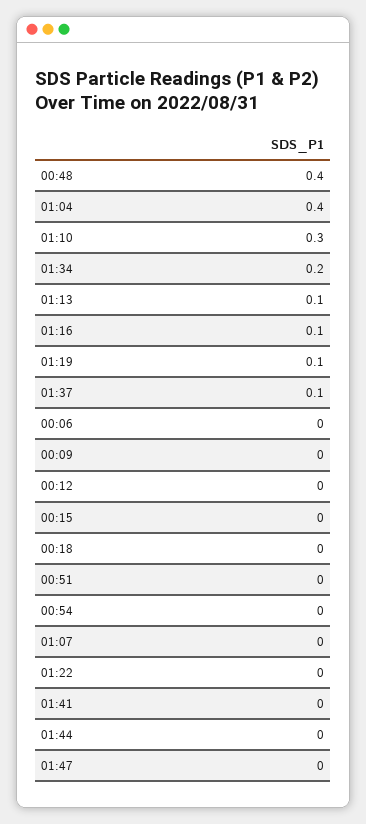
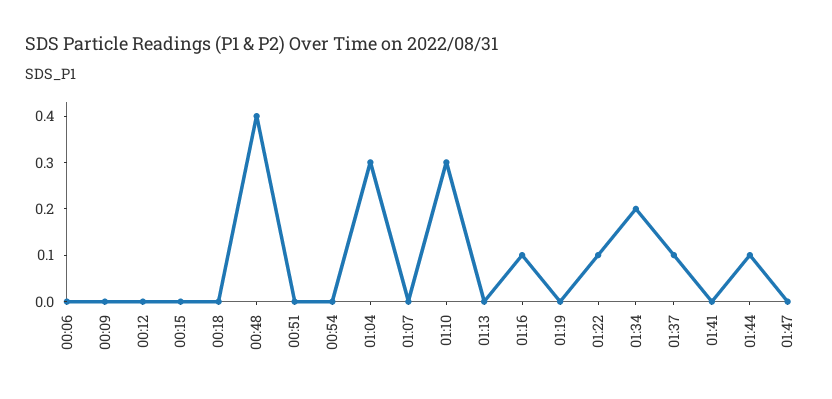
  {
    "00:48": 0.4,
-   "01:04": 0.4,
+   "01:04": 0.3,
    "01:10": 0.3,
    "01:34": 0.2,
-   "01:13": 0.1,
+   "01:13": 0,
    "01:16": 0.1,
-   "01:19": 0.1,
+   "01:19": 0,
    "01:37": 0.1,
    "00:06": 0,
    "00:09": 0,
    "00:12": 0,
    "00:15": 0,
    "00:18": 0,
    "00:51": 0,
    "00:54": 0,
    "01:07": 0,
-   "01:22": 0,
+   "01:22": 0.1,
    "01:41": 0,
-   "01:44": 0,
+   "01:44": 0.1,
    "01:47": 0
  }

